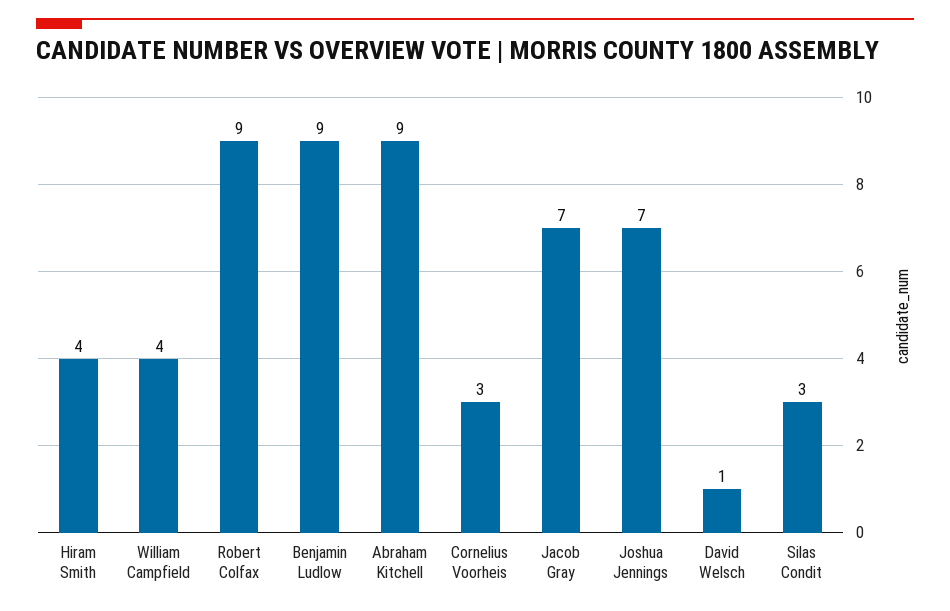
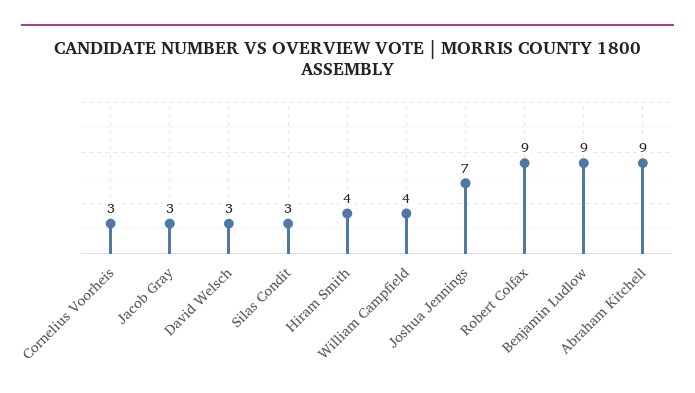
  {
    "Hiram Smith": 4,
    "William Campfield": 4,
    "Robert Colfax": 9,
    "Benjamin Ludlow": 9,
    "Abraham Kitchell": 9,
    "Cornelius Voorheis": 3,
-   "Jacob Gray": 7,
+   "Jacob Gray": 3,
    "Joshua Jennings": 7,
-   "David Welsch": 1,
+   "David Welsch": 3,
    "Silas Condit": 3
  }

